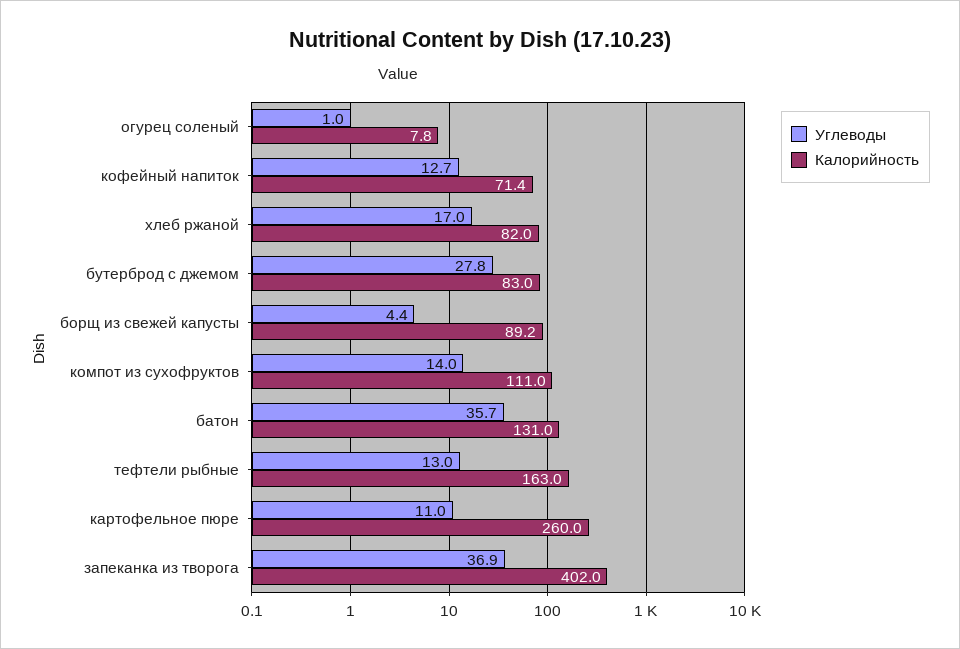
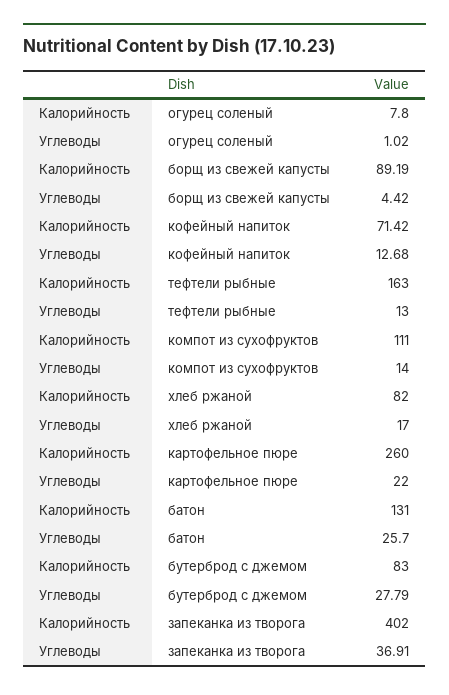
  {
    "Углеводы": {
      "огурец соленый": 1.02,
      "кофейный напиток": 12.68,
      "хлеб ржаной": 17,
      "бутерброд с джемом": 27.79,
      "борщ из свежей капусты": 4.42,
      "компот из сухофруктов": 14,
-     "батон": 35.7,
+     "батон": 25.7,
      "тефтели рыбные": 13,
-     "картофельное пюре": 11,
+     "картофельное пюре": 22,
      "запеканка из творога": 36.91
    },
    "Калорийность": {
      "огурец соленый": 7.8,
      "кофейный напиток": 71.42,
      "хлеб ржаной": 82,
      "бутерброд с джемом": 83,
      "борщ из свежей капусты": 89.19,
      "компот из сухофруктов": 111,
      "батон": 131,
      "тефтели рыбные": 163,
      "картофельное пюре": 260,
      "запеканка из творога": 402
    }
  }

